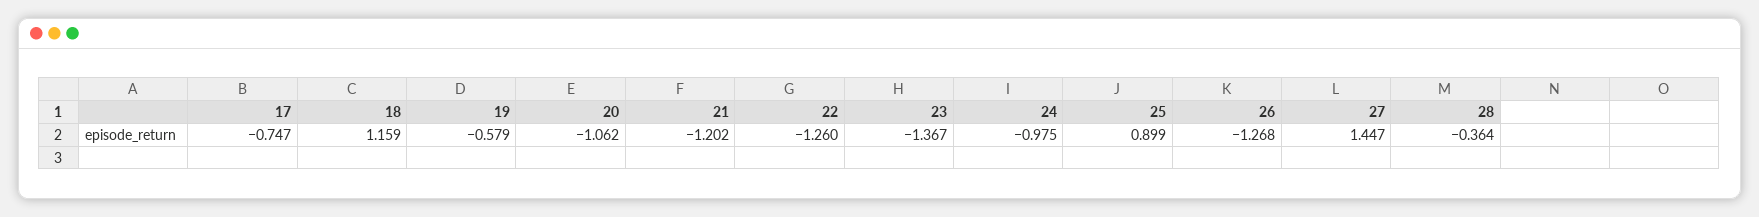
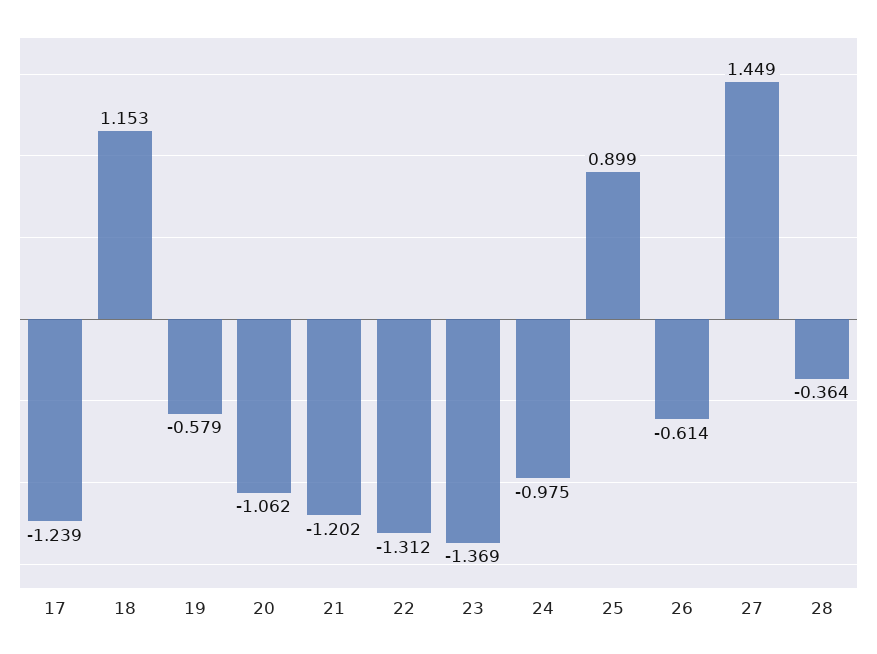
  {
-   "17": -0.747,
+   "17": -1.239,
-   "18": 1.159,
+   "18": 1.153,
    "19": -0.579,
    "20": -1.062,
    "21": -1.202,
-   "22": -1.26,
+   "22": -1.312,
-   "23": -1.367,
+   "23": -1.369,
    "24": -0.975,
    "25": 0.899,
-   "26": -1.268,
+   "26": -0.614,
-   "27": 1.447,
+   "27": 1.449,
    "28": -0.364
  }

